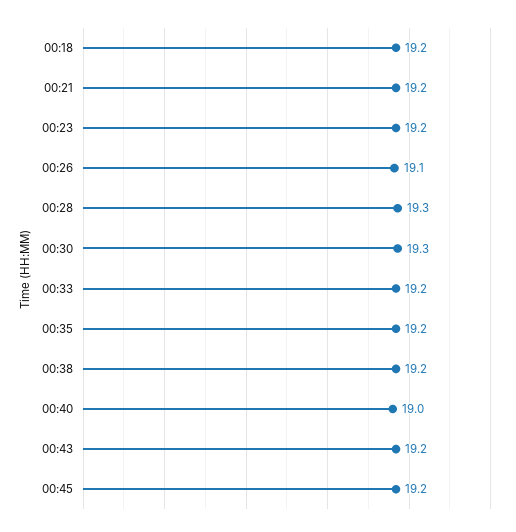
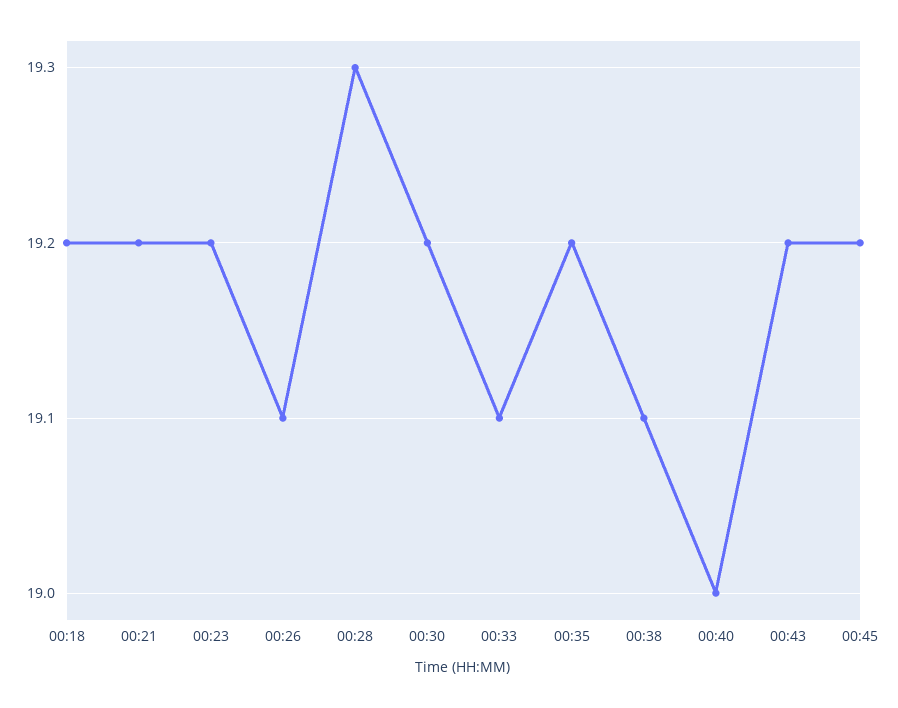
  {
    "00:18": 19.2,
    "00:21": 19.2,
    "00:23": 19.2,
    "00:26": 19.1,
    "00:28": 19.3,
-   "00:30": 19.3,
+   "00:30": 19.2,
-   "00:33": 19.2,
+   "00:33": 19.1,
    "00:35": 19.2,
-   "00:38": 19.2,
+   "00:38": 19.1,
    "00:40": 19,
    "00:43": 19.2,
    "00:45": 19.2
  }

